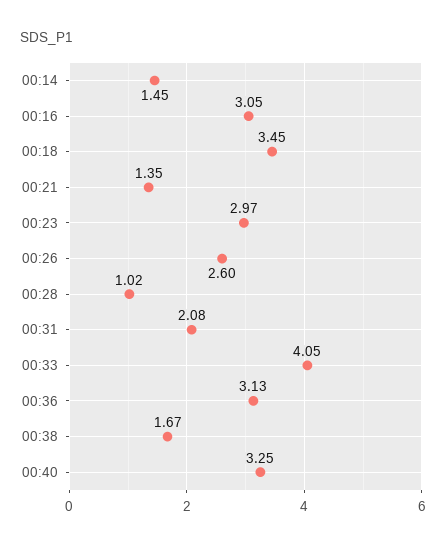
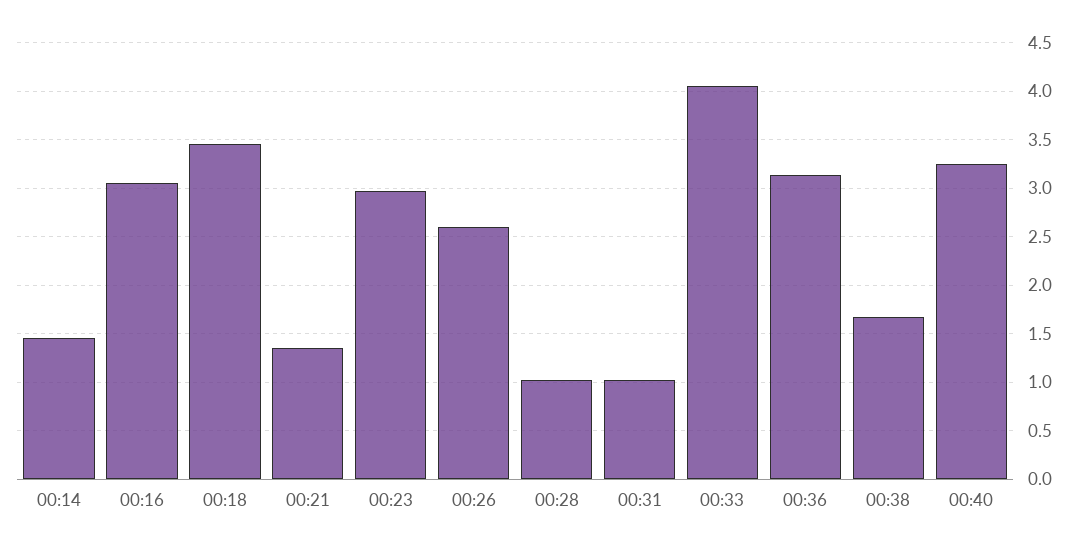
  {
    "00:14": 1.45,
    "00:16": 3.05,
    "00:18": 3.45,
    "00:21": 1.35,
    "00:23": 2.97,
    "00:26": 2.6,
    "00:28": 1.02,
-   "00:31": 2.08,
+   "00:31": 1,
    "00:33": 4.05,
    "00:36": 3.13,
    "00:38": 1.67,
    "00:40": 3.25
  }

